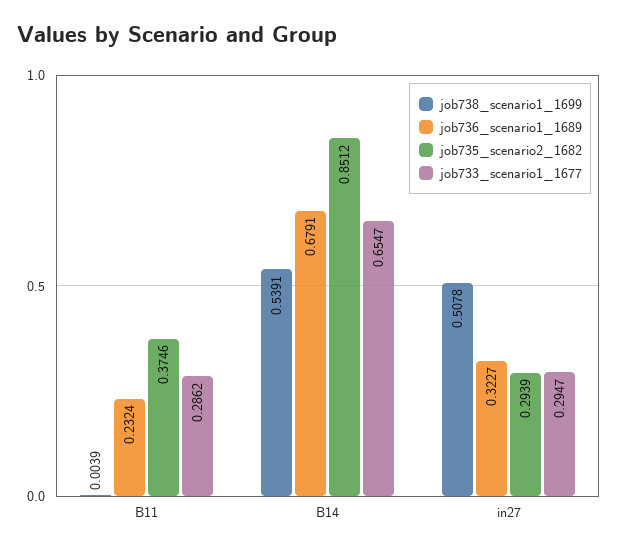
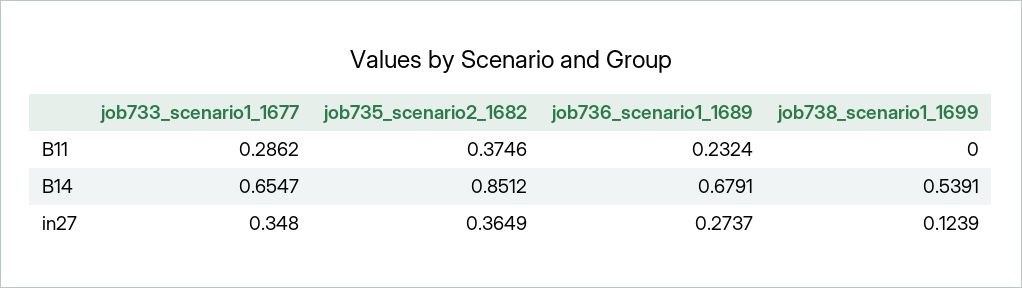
  {
    "job738_scenario1_1699": {
-     "B11": 0.0039,
+     "B11": 0,
      "B14": 0.5391,
-     "in27": 0.5078
+     "in27": 0.1239
    },
    "job736_scenario1_1689": {
      "B11": 0.2324,
      "B14": 0.6791,
-     "in27": 0.3227
+     "in27": 0.2737
    },
    "job735_scenario2_1682": {
      "B11": 0.3746,
      "B14": 0.8512,
-     "in27": 0.2939
+     "in27": 0.3649
    },
    "job733_scenario1_1677": {
      "B11": 0.2862,
      "B14": 0.6547,
-     "in27": 0.2947
+     "in27": 0.348
    }
  }

